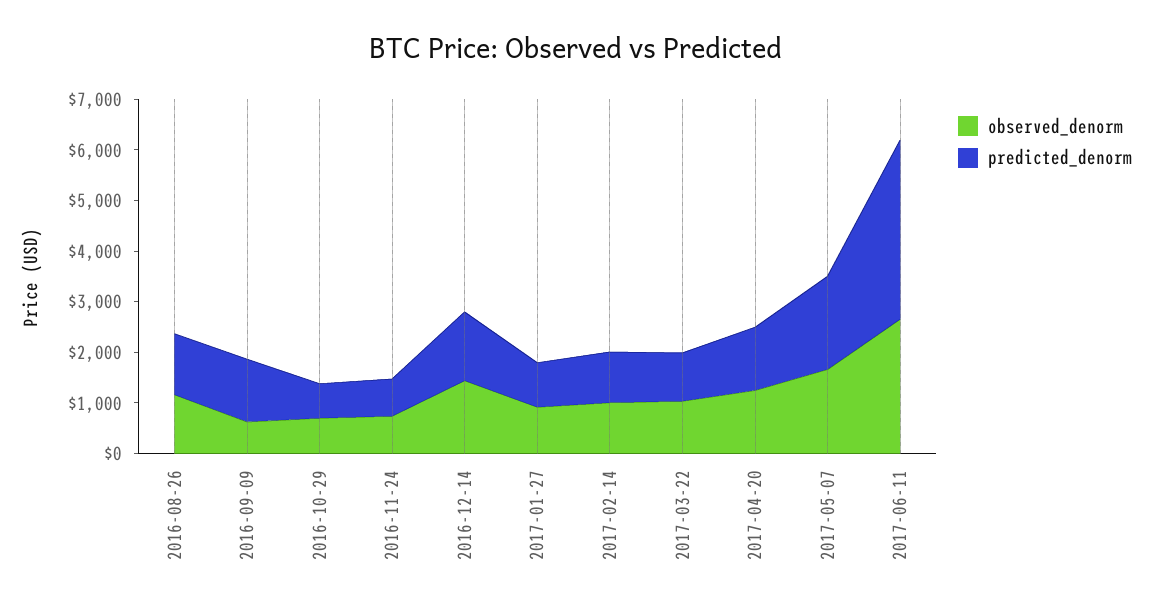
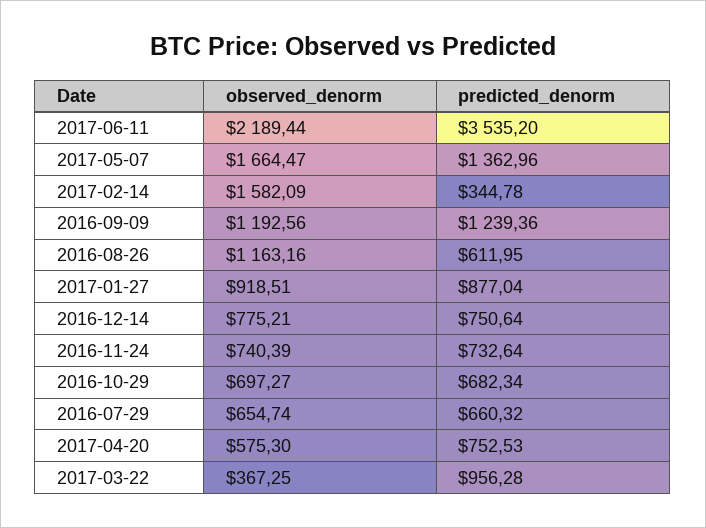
  {
    "observed_denorm": {
      "2016-08-26": 1163.16,
-     "2016-09-09": 600,
+     "2016-09-09": 1192.56,
      "2016-10-29": 697.27,
      "2016-11-24": 740.39,
-     "2016-12-14": 1400,
+     "2016-12-14": 775.21,
      "2017-01-27": 918.51,
-     "2017-02-14": 1000,
+     "2017-02-14": 1582.09,
-     "2017-03-22": 1000,
+     "2017-03-22": 367.25,
-     "2017-04-20": 1200,
+     "2017-04-20": 575.3,
      "2017-05-07": 1664.47,
-     "2017-06-11": 2600
+     "2017-06-11": 2189.44,
+     "2016-07-29": 654.74
    },
    "predicted_denorm": {
-     "2016-08-26": 1200,
+     "2016-08-26": 611.95,
      "2016-09-09": 1239.36,
      "2016-10-29": 682.34,
      "2016-11-24": 732.64,
-     "2016-12-14": 1400,
+     "2016-12-14": 750.64,
      "2017-01-27": 877.04,
-     "2017-02-14": 1000,
+     "2017-02-14": 344.78,
      "2017-03-22": 956.28,
-     "2017-04-20": 1200,
+     "2017-04-20": 752.53,
-     "2017-05-07": 1800,
+     "2017-05-07": 1362.96,
-     "2017-06-11": 3535.2
+     "2017-06-11": 3535.2,
+     "2016-07-29": 660.32
    }
  }

